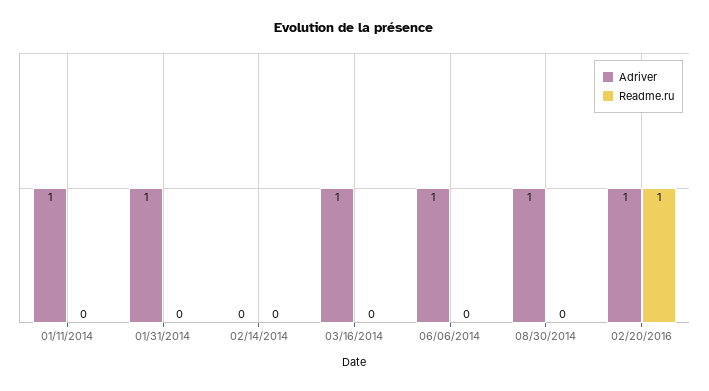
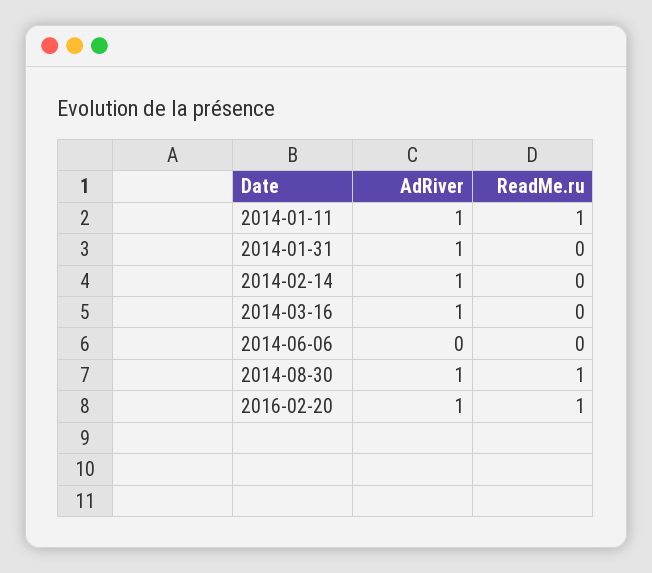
  {
    "Adriver": {
      "01/11/2014": 1,
      "01/31/2014": 1,
-     "02/14/2014": 0,
+     "02/14/2014": 1,
      "03/16/2014": 1,
-     "06/06/2014": 1,
+     "06/06/2014": 0,
      "08/30/2014": 1,
      "02/20/2016": 1
    },
    "Readme.ru": {
-     "01/11/2014": 0,
+     "01/11/2014": 1,
      "01/31/2014": 0,
      "02/14/2014": 0,
      "03/16/2014": 0,
      "06/06/2014": 0,
-     "08/30/2014": 0,
+     "08/30/2014": 1,
      "02/20/2016": 1
    }
  }

